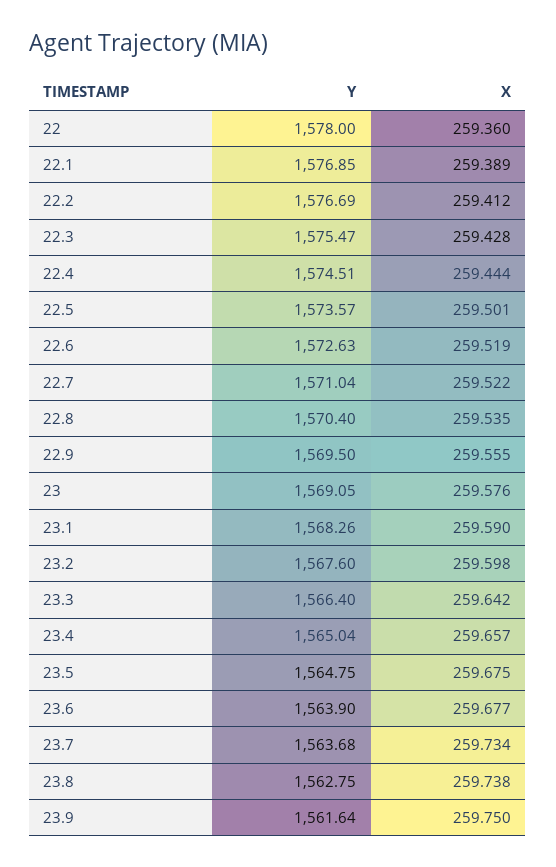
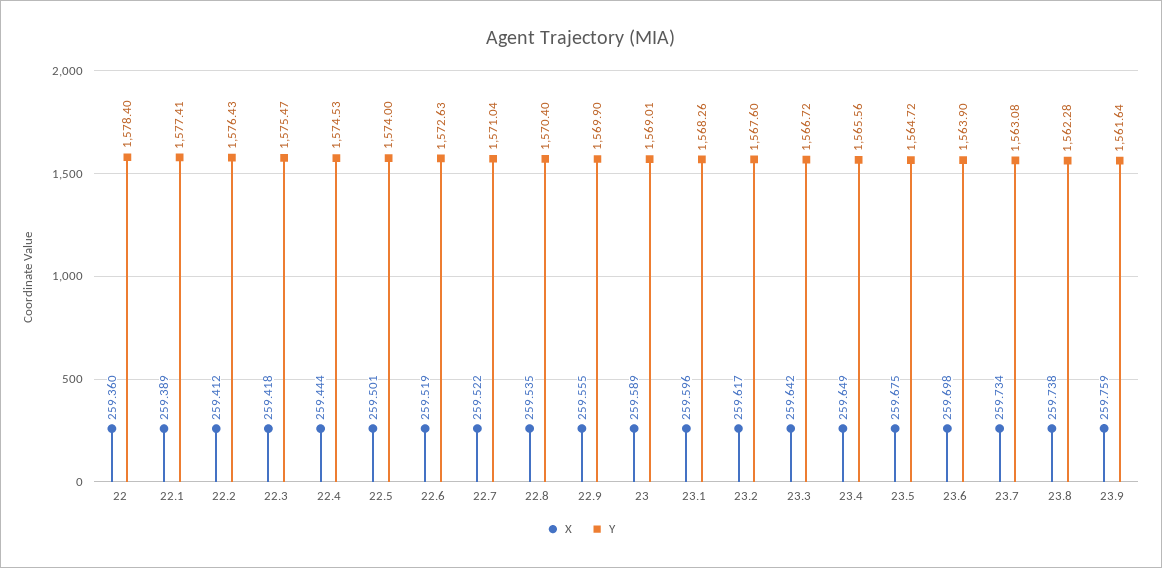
  {
    "Y": {
-     "22": 1578,
+     "22": 1578.4,
-     "22.1": 1576.85,
+     "22.1": 1577.41,
-     "22.2": 1576.69,
+     "22.2": 1576.43,
      "22.3": 1575.47,
-     "22.4": 1574.51,
+     "22.4": 1574.53,
-     "22.5": 1573.57,
+     "22.5": 1574,
      "22.6": 1572.63,
      "22.7": 1571.04,
      "22.8": 1570.4,
-     "22.9": 1569.5,
+     "22.9": 1569.9,
-     "23": 1569.05,
+     "23": 1569.01,
      "23.1": 1568.26,
      "23.2": 1567.6,
-     "23.3": 1566.4,
+     "23.3": 1566.72,
-     "23.4": 1565.04,
+     "23.4": 1565.56,
-     "23.5": 1564.75,
+     "23.5": 1564.72,
      "23.6": 1563.9,
-     "23.7": 1563.68,
+     "23.7": 1563.08,
-     "23.8": 1562.75,
+     "23.8": 1562.28,
      "23.9": 1561.64
    },
    "X": {
      "22": 259.36,
      "22.1": 259.389,
      "22.2": 259.412,
-     "22.3": 259.428,
+     "22.3": 259.418,
      "22.4": 259.444,
      "22.5": 259.501,
      "22.6": 259.519,
      "22.7": 259.522,
      "22.8": 259.535,
      "22.9": 259.555,
-     "23": 259.576,
+     "23": 259.589,
-     "23.1": 259.59,
+     "23.1": 259.596,
-     "23.2": 259.598,
+     "23.2": 259.617,
      "23.3": 259.642,
-     "23.4": 259.657,
+     "23.4": 259.649,
      "23.5": 259.675,
-     "23.6": 259.677,
+     "23.6": 259.698,
      "23.7": 259.734,
      "23.8": 259.738,
-     "23.9": 259.75
+     "23.9": 259.759
    }
  }

